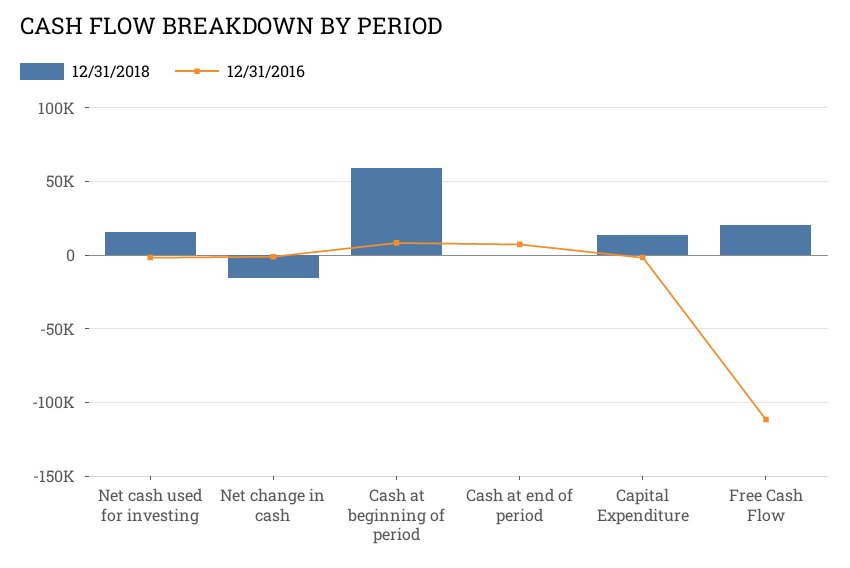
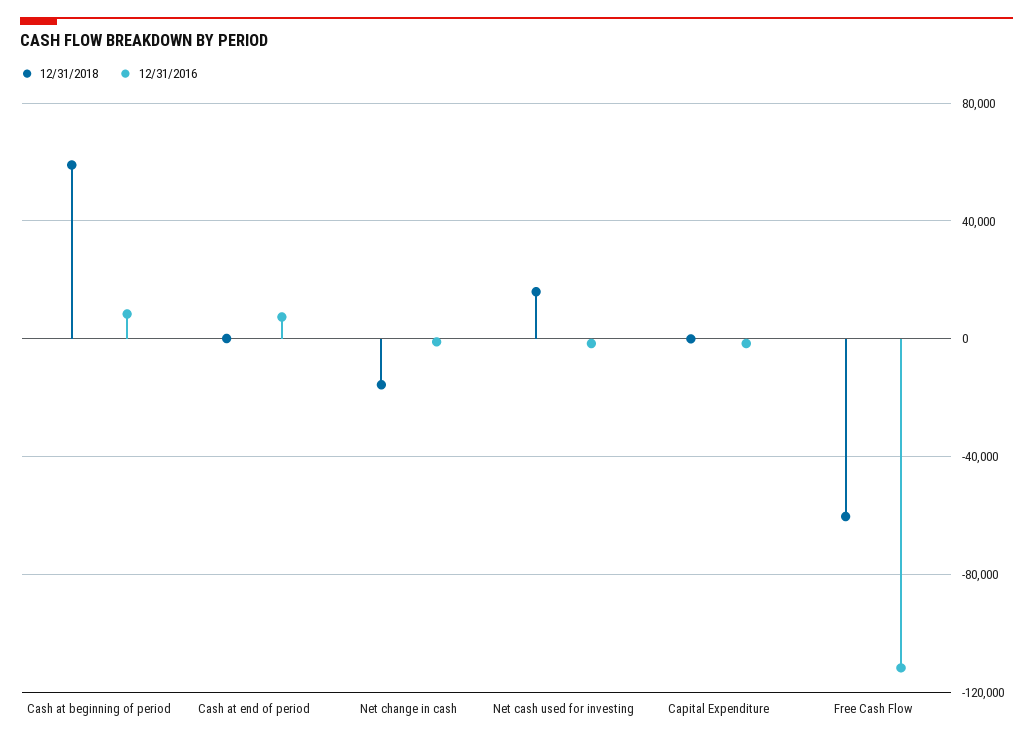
  {
    "12/31/2018": {
      "Net cash used for investing": 15000,
      "Net change in cash": -15000,
      "Cash at beginning of period": 60000,
      "Cash at end of period": 0,
-     "Capital Expenditure": 15000,
+     "Capital Expenditure": 0,
-     "Free Cash Flow": 20000
+     "Free Cash Flow": -60000
    },
    "12/31/2016": {
      "Net cash used for investing": 0,
      "Net change in cash": 0,
      "Cash at beginning of period": 10000,
      "Cash at end of period": 5000,
      "Capital Expenditure": 0,
      "Free Cash Flow": -110000
    }
  }

